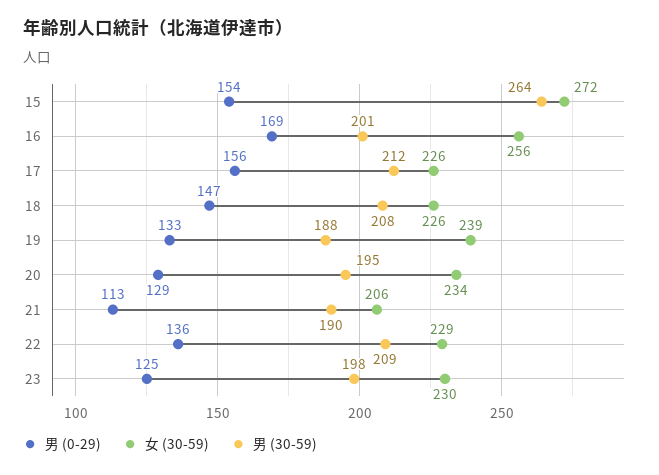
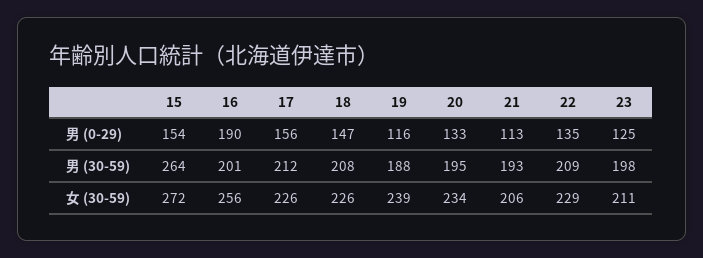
  {
    "男 (0-29)": {
      "15": 154,
-     "16": 169,
+     "16": 190,
      "17": 156,
      "18": 147,
-     "19": 133,
+     "19": 116,
-     "20": 129,
+     "20": 133,
      "21": 113,
-     "22": 136,
+     "22": 135,
      "23": 125
    },
    "女 (30-59)": {
      "15": 272,
      "16": 256,
      "17": 226,
      "18": 226,
      "19": 239,
      "20": 234,
      "21": 206,
      "22": 229,
-     "23": 230
+     "23": 211
    },
    "男 (30-59)": {
      "15": 264,
      "16": 201,
      "17": 212,
      "18": 208,
      "19": 188,
      "20": 195,
-     "21": 190,
+     "21": 193,
      "22": 209,
      "23": 198
    }
  }

